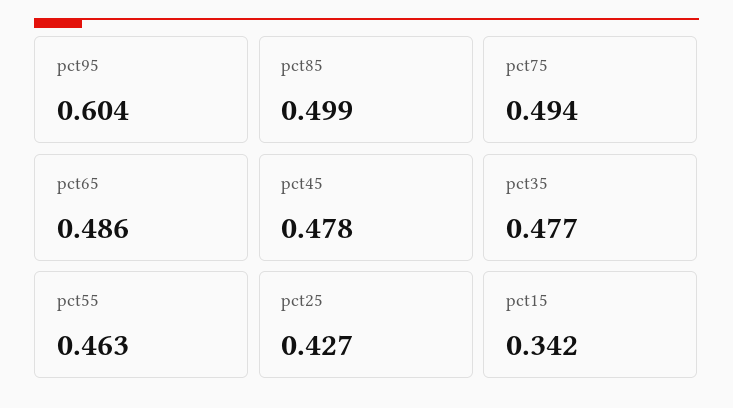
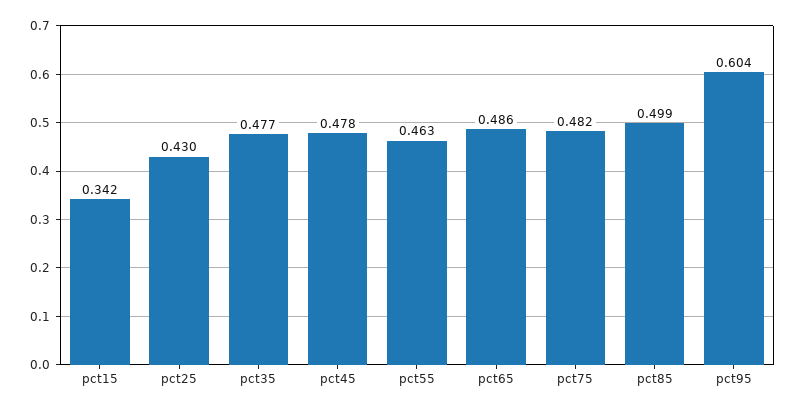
  {
    "pct95": 0.604,
    "pct85": 0.499,
-   "pct75": 0.494,
+   "pct75": 0.482,
    "pct65": 0.486,
    "pct45": 0.478,
    "pct35": 0.477,
    "pct55": 0.463,
-   "pct25": 0.427,
+   "pct25": 0.43,
    "pct15": 0.342
  }

